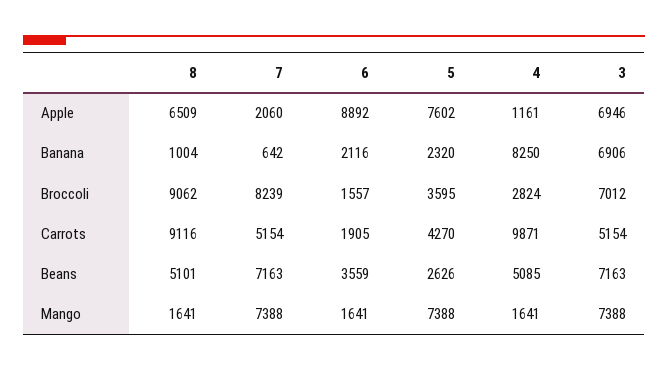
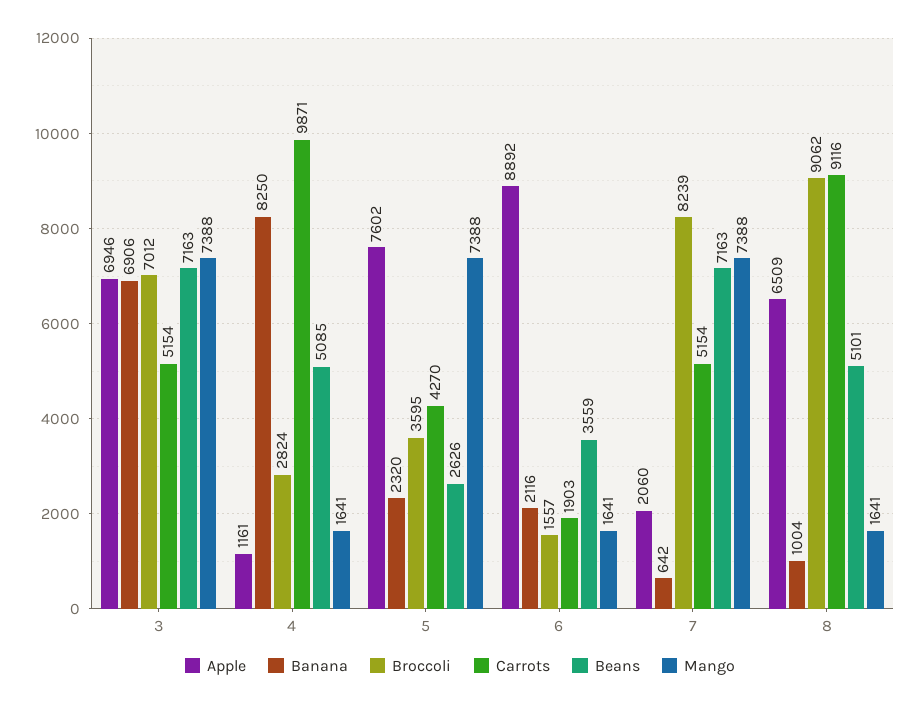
  {
    "Apple": {
      "8": 6509,
      "7": 2060,
      "6": 8892,
      "5": 7602,
      "4": 1161,
      "3": 6946
    },
    "Banana": {
      "8": 1004,
      "7": 642,
      "6": 2116,
      "5": 2320,
      "4": 8250,
      "3": 6906
    },
    "Broccoli": {
      "8": 9062,
      "7": 8239,
      "6": 1557,
      "5": 3595,
      "4": 2824,
      "3": 7012
    },
    "Carrots": {
      "8": 9116,
      "7": 5154,
-     "6": 1905,
+     "6": 1903,
      "5": 4270,
      "4": 9871,
      "3": 5154
    },
    "Beans": {
      "8": 5101,
      "7": 7163,
      "6": 3559,
      "5": 2626,
      "4": 5085,
      "3": 7163
    },
    "Mango": {
      "8": 1641,
      "7": 7388,
      "6": 1641,
      "5": 7388,
      "4": 1641,
      "3": 7388
    }
  }

